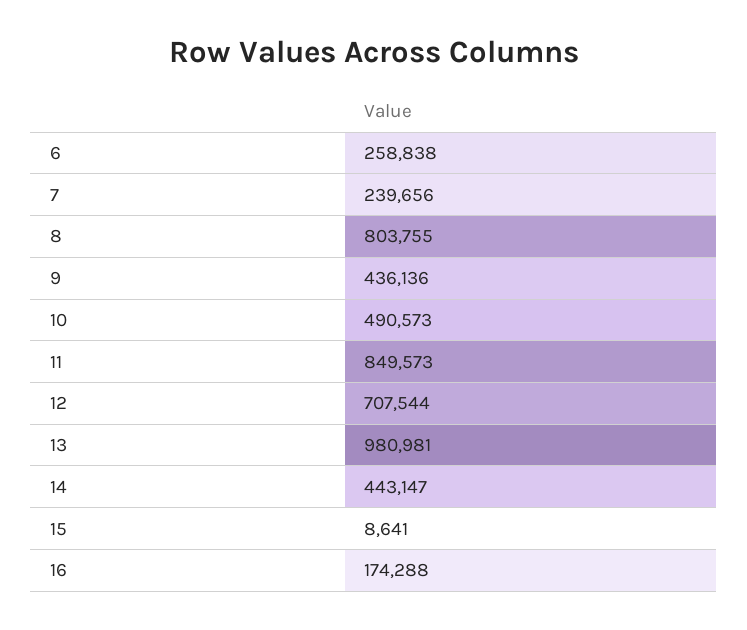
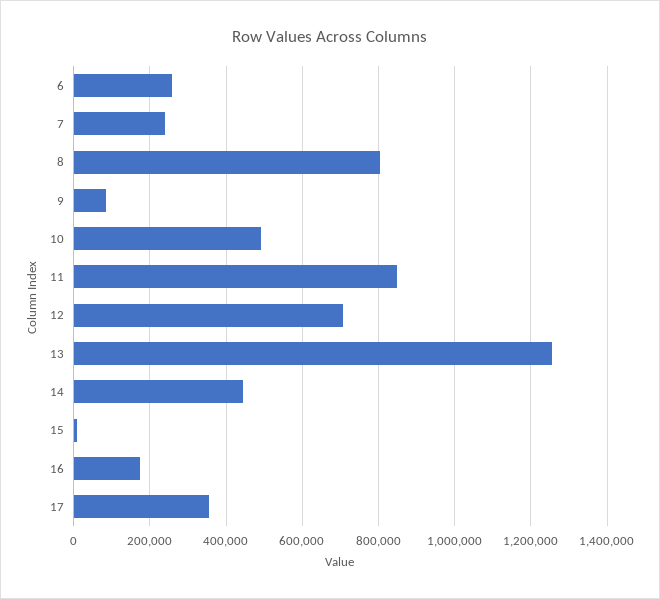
  {
    "6": 258838,
    "7": 239656,
    "8": 803755,
-   "9": 436136,
+   "9": 80000,
    "10": 490573,
    "11": 849573,
    "12": 707544,
-   "13": 980981,
+   "13": 1260000,
    "14": 443147,
    "15": 8641,
-   "16": 174288
+   "16": 174288,
+   "17": 360000
  }

